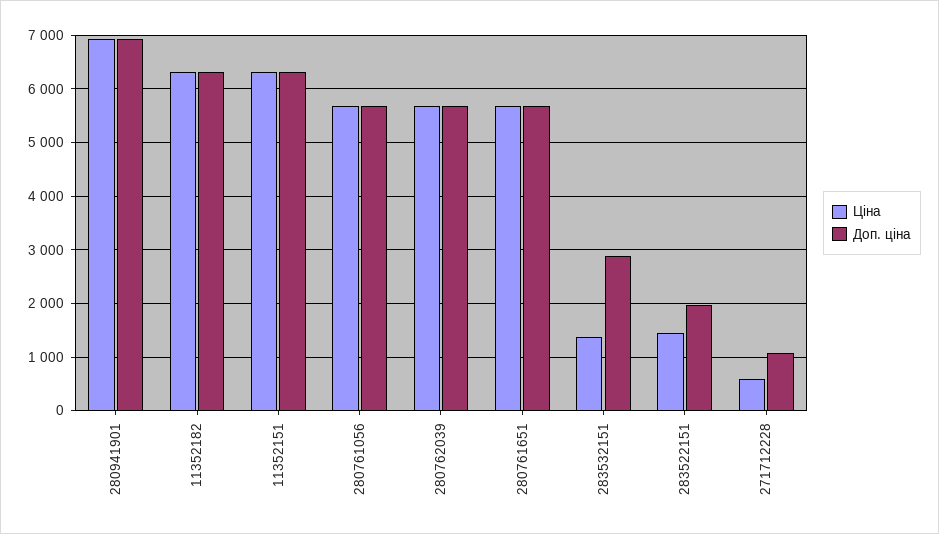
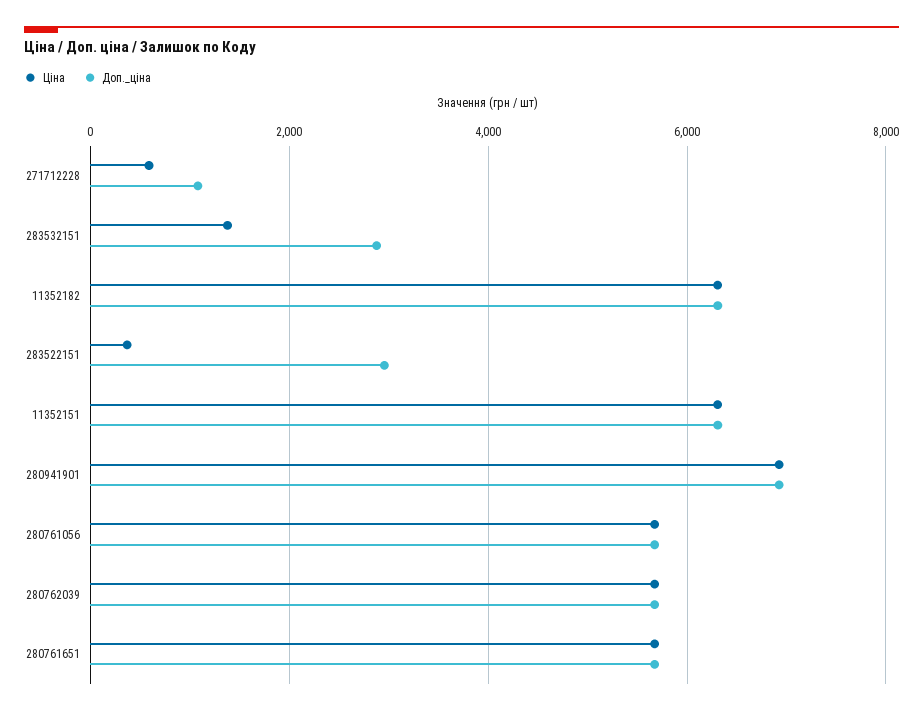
  {
    "Ціна": {
      "280941901": 7000,
      "11352182": 6400,
      "11352151": 6400,
      "280761056": 5600,
      "280762039": 5600,
      "280761651": 5600,
      "283532151": 1400,
-     "283522151": 1400,
+     "283522151": 400,
      "271712228": 600
    },
    "Доп. ціна": {
      "280941901": 7000,
      "11352182": 6400,
      "11352151": 6400,
      "280761056": 5600,
      "280762039": 5600,
      "280761651": 5600,
      "283532151": 2800,
-     "283522151": 2000,
+     "283522151": 3000,
      "271712228": 1000
    }
  }

